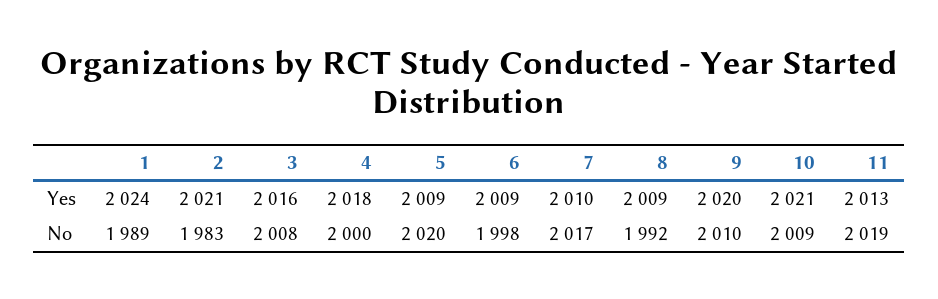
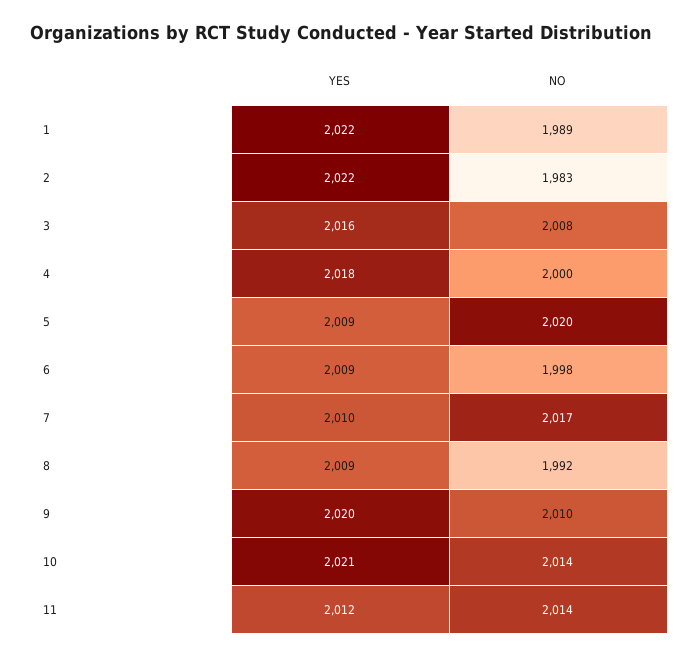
  {
    "1": {
-     "Yes": 2024,
+     "Yes": 2022,
      "No": 1989
    },
    "2": {
-     "Yes": 2021,
+     "Yes": 2022,
      "No": 1983
    },
    "3": {
      "Yes": 2016,
      "No": 2008
    },
    "4": {
      "Yes": 2018,
      "No": 2000
    },
    "5": {
      "Yes": 2009,
      "No": 2020
    },
    "6": {
      "Yes": 2009,
      "No": 1998
    },
    "7": {
      "Yes": 2010,
      "No": 2017
    },
    "8": {
      "Yes": 2009,
      "No": 1992
    },
    "9": {
      "Yes": 2020,
      "No": 2010
    },
    "10": {
      "Yes": 2021,
-     "No": 2009
+     "No": 2014
    },
    "11": {
-     "Yes": 2013,
+     "Yes": 2012,
-     "No": 2019
+     "No": 2014
    }
  }

